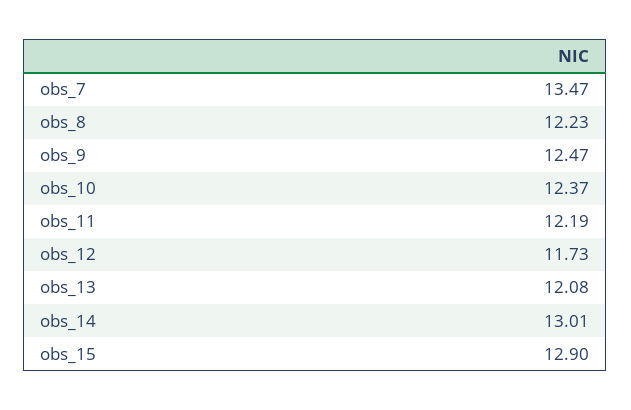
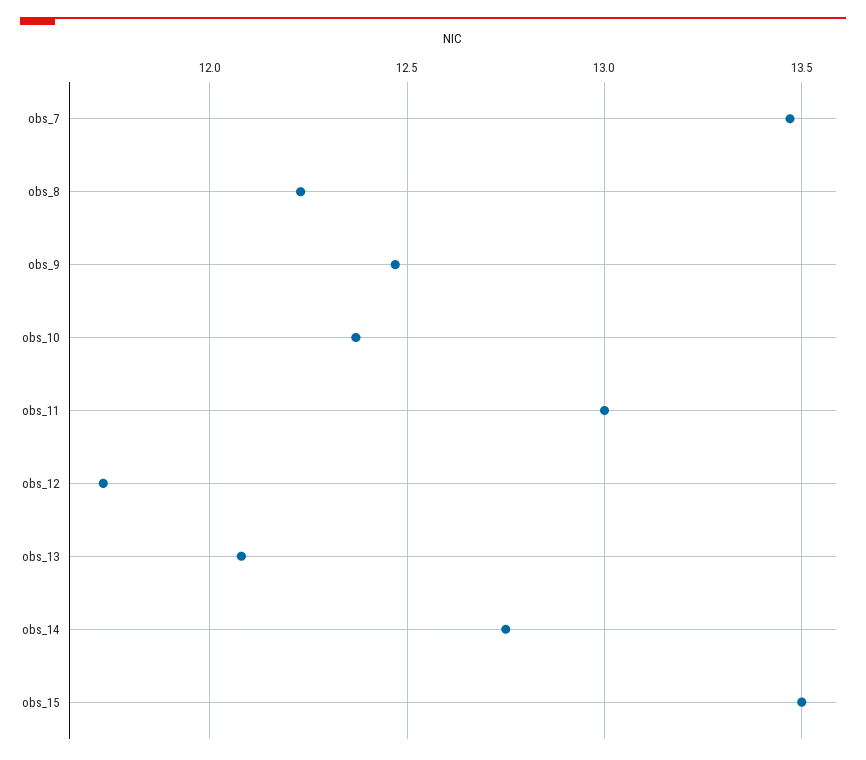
  {
    "obs_7": 13.47,
    "obs_8": 12.23,
    "obs_9": 12.47,
    "obs_10": 12.37,
-   "obs_11": 12.19,
+   "obs_11": 13,
    "obs_12": 11.73,
    "obs_13": 12.08,
-   "obs_14": 13.01,
+   "obs_14": 12.75,
-   "obs_15": 12.9
+   "obs_15": 13.5
  }

